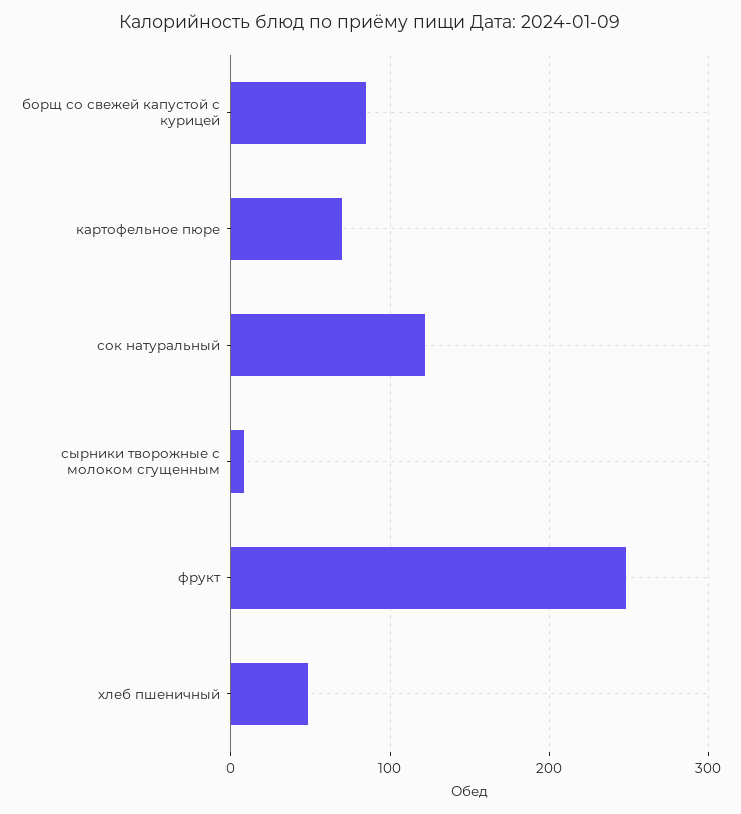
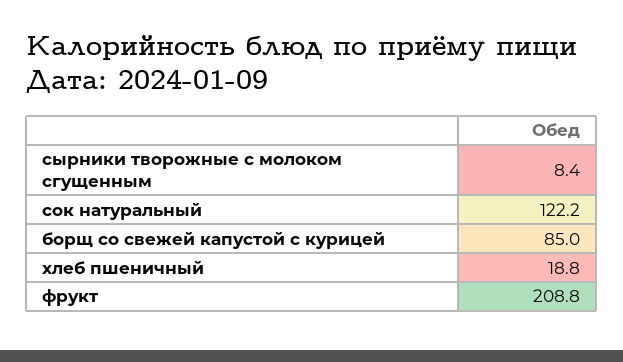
  {
    "борщ со свежей капустой с курицей": 85,
-   "картофельное пюре": 70,
    "сок натуральный": 122.2,
    "сырники творожные с молоком сгущенным": 8.4,
-   "фрукт": 250,
+   "фрукт": 208.8,
-   "хлеб пшеничный": 50
+   "хлеб пшеничный": 18.8
  }

